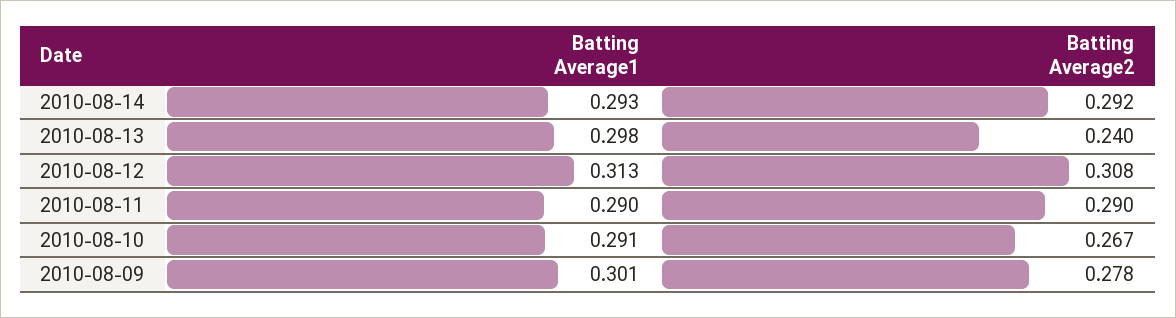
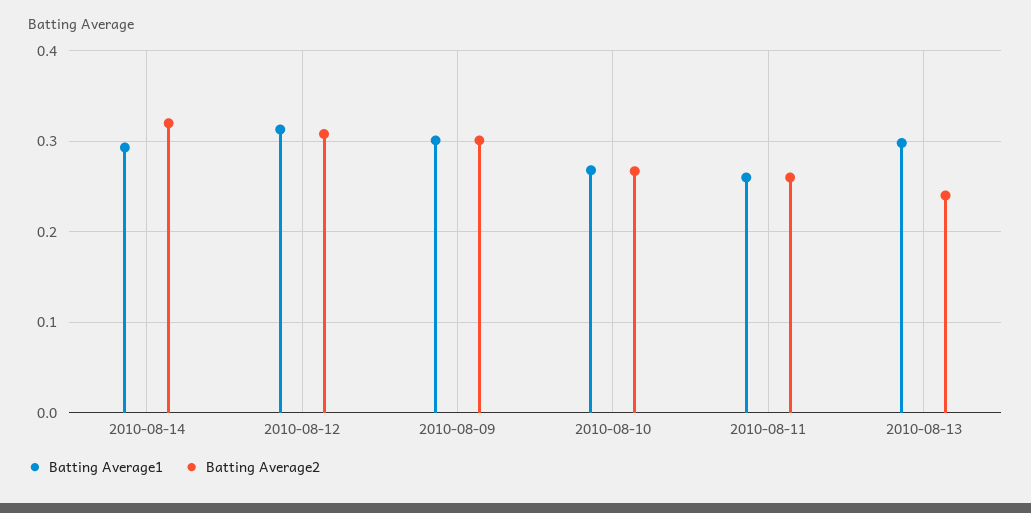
  {
    "Batting Average1": {
      "2010-08-14": 0.293,
      "2010-08-13": 0.298,
      "2010-08-12": 0.313,
-     "2010-08-11": 0.29,
+     "2010-08-11": 0.26,
-     "2010-08-10": 0.291,
+     "2010-08-10": 0.27,
      "2010-08-09": 0.301
    },
    "Batting Average2": {
-     "2010-08-14": 0.292,
+     "2010-08-14": 0.32,
      "2010-08-13": 0.24,
      "2010-08-12": 0.308,
-     "2010-08-11": 0.29,
+     "2010-08-11": 0.26,
      "2010-08-10": 0.267,
-     "2010-08-09": 0.278
+     "2010-08-09": 0.3
    }
  }

